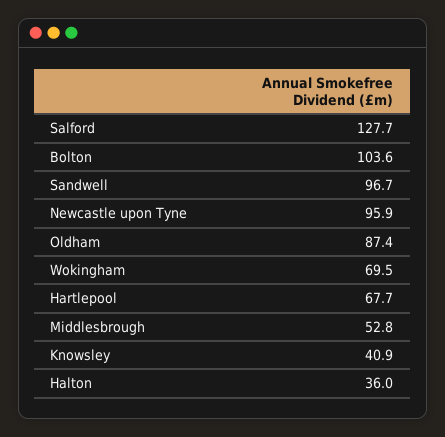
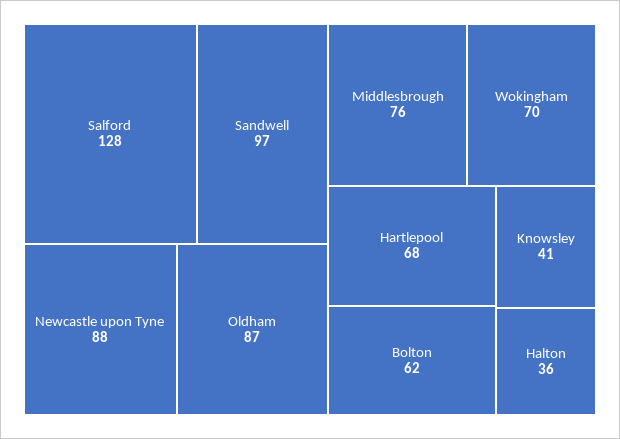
  {
    "Salford": 127.7,
-   "Bolton": 103.6,
+   "Bolton": 62,
    "Sandwell": 96.7,
-   "Newcastle upon Tyne": 95.9,
+   "Newcastle upon Tyne": 88,
    "Oldham": 87.4,
    "Wokingham": 69.5,
    "Hartlepool": 67.7,
-   "Middlesbrough": 52.8,
+   "Middlesbrough": 76,
    "Knowsley": 40.9,
    "Halton": 36
  }

